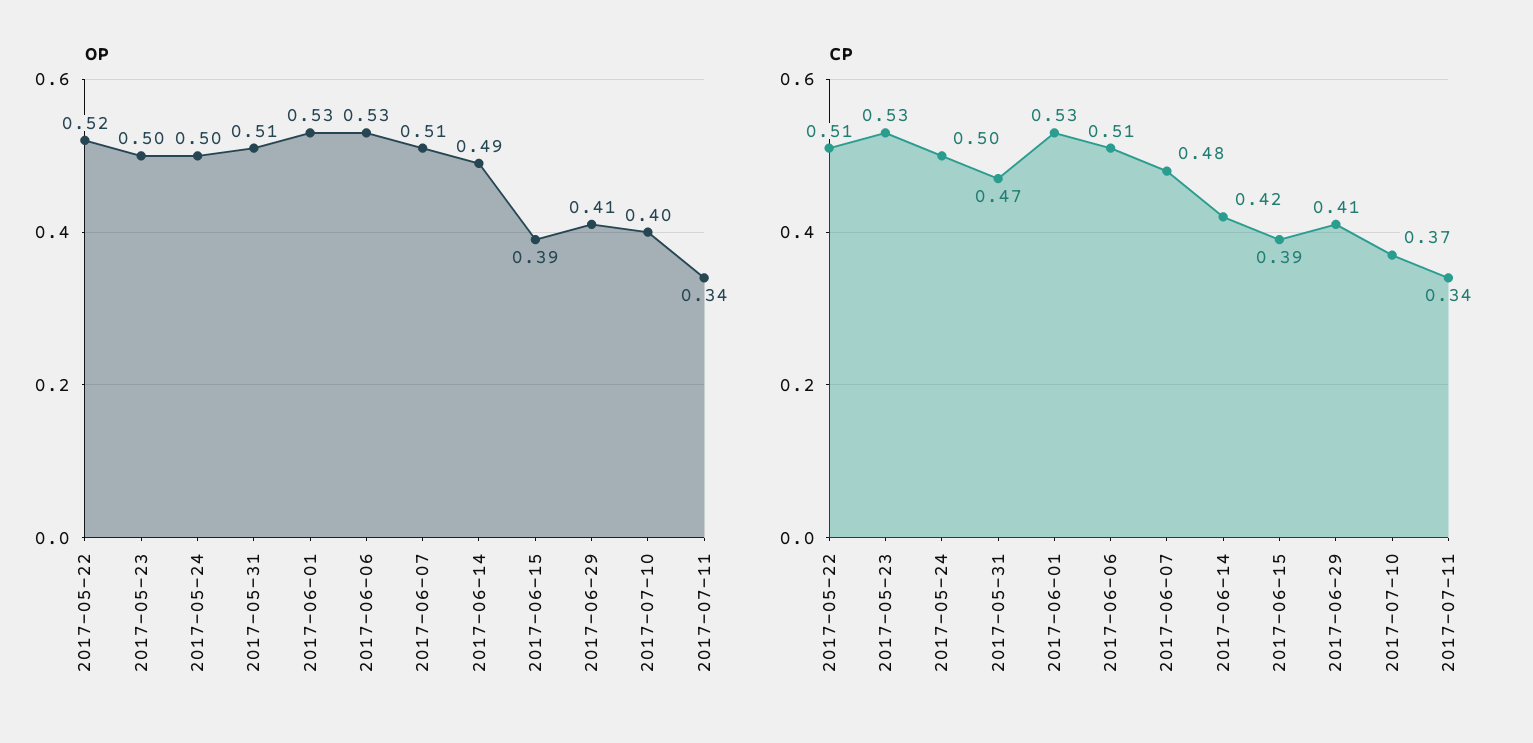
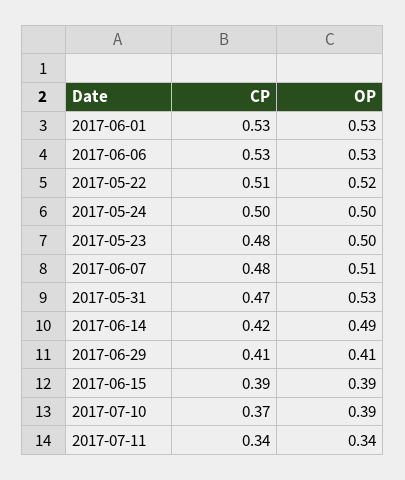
  {
    "OP": {
      "2017-05-22": 0.52,
      "2017-05-23": 0.5,
      "2017-05-24": 0.5,
-     "2017-05-31": 0.51,
+     "2017-05-31": 0.53,
      "2017-06-01": 0.53,
      "2017-06-06": 0.53,
      "2017-06-07": 0.51,
      "2017-06-14": 0.49,
      "2017-06-15": 0.39,
      "2017-06-29": 0.41,
-     "2017-07-10": 0.4,
+     "2017-07-10": 0.39,
      "2017-07-11": 0.34
    },
    "CP": {
      "2017-05-22": 0.51,
-     "2017-05-23": 0.53,
+     "2017-05-23": 0.48,
      "2017-05-24": 0.5,
      "2017-05-31": 0.47,
      "2017-06-01": 0.53,
-     "2017-06-06": 0.51,
+     "2017-06-06": 0.53,
      "2017-06-07": 0.48,
      "2017-06-14": 0.42,
      "2017-06-15": 0.39,
      "2017-06-29": 0.41,
      "2017-07-10": 0.37,
      "2017-07-11": 0.34
    }
  }

